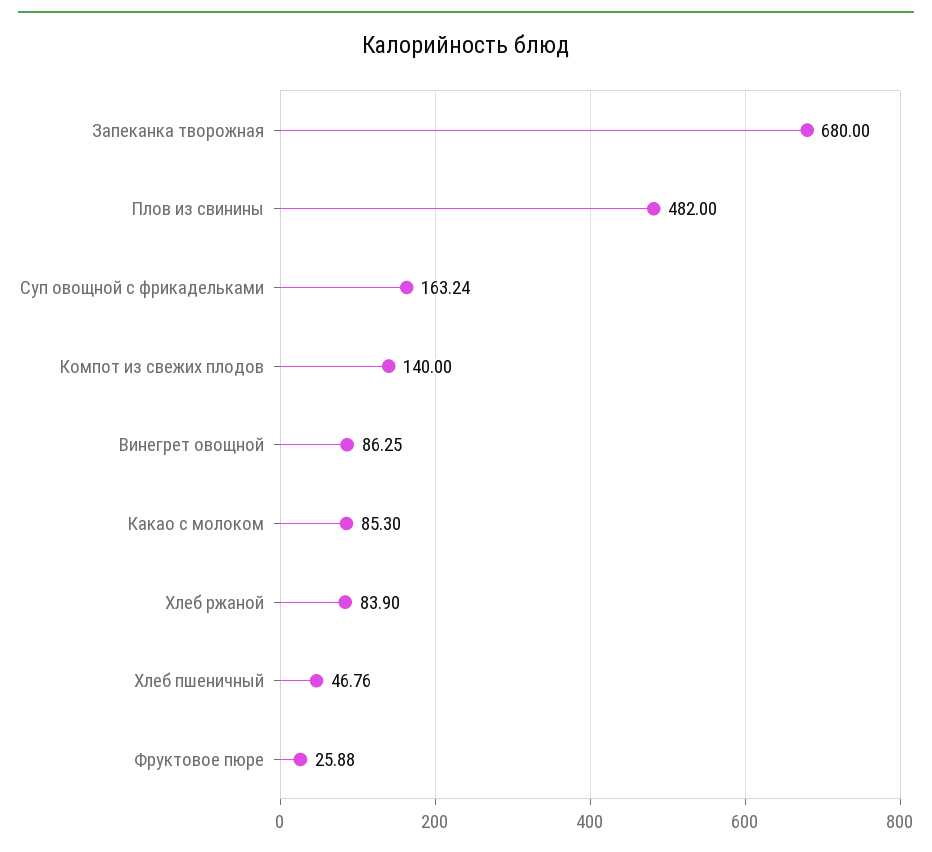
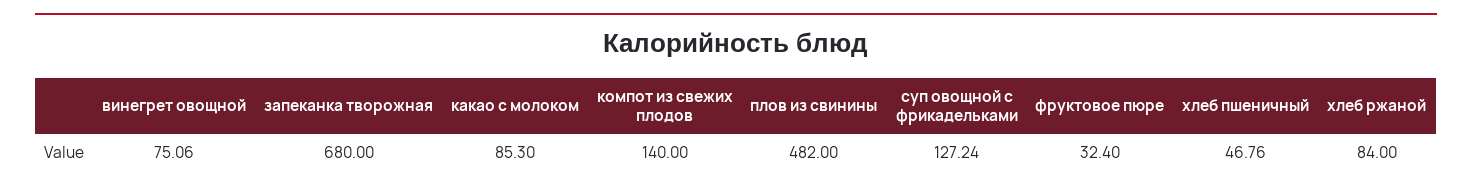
  {
    "Запеканка творожная": 680,
    "Плов из свинины": 482,
-   "Суп овощной с фрикадельками": 163.24,
+   "Суп овощной с фрикадельками": 127.24,
    "Компот из свежих плодов": 140,
-   "Винегрет овощной": 86.25,
+   "Винегрет овощной": 75.06,
    "Какао с молоком": 85.3,
-   "Хлеб ржаной": 83.9,
+   "Хлеб ржаной": 84,
    "Хлеб пшеничный": 46.76,
-   "Фруктовое пюре": 25.88
+   "Фруктовое пюре": 32.4
  }

